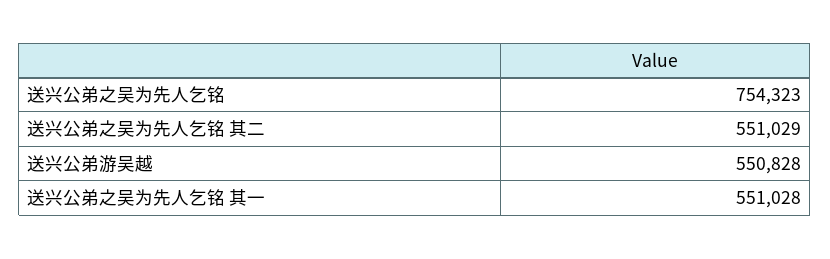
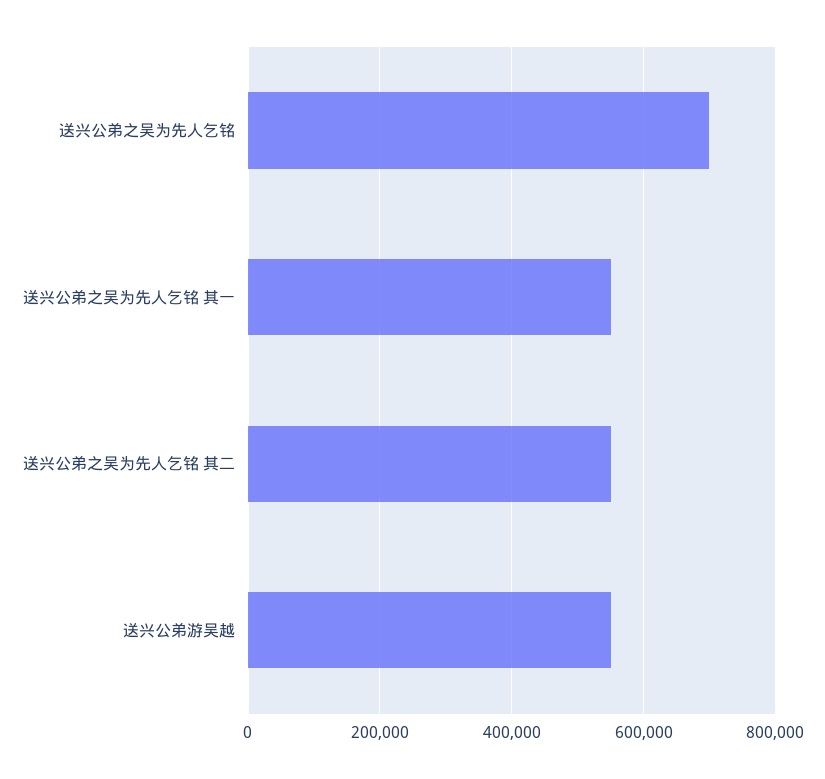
  {
-   "送兴公弟之吴为先人乞铭": 754323,
+   "送兴公弟之吴为先人乞铭": 700000,
    "送兴公弟之吴为先人乞铭 其二": 551029,
    "送兴公弟游吴越": 550828,
    "送兴公弟之吴为先人乞铭 其一": 551028
  }

